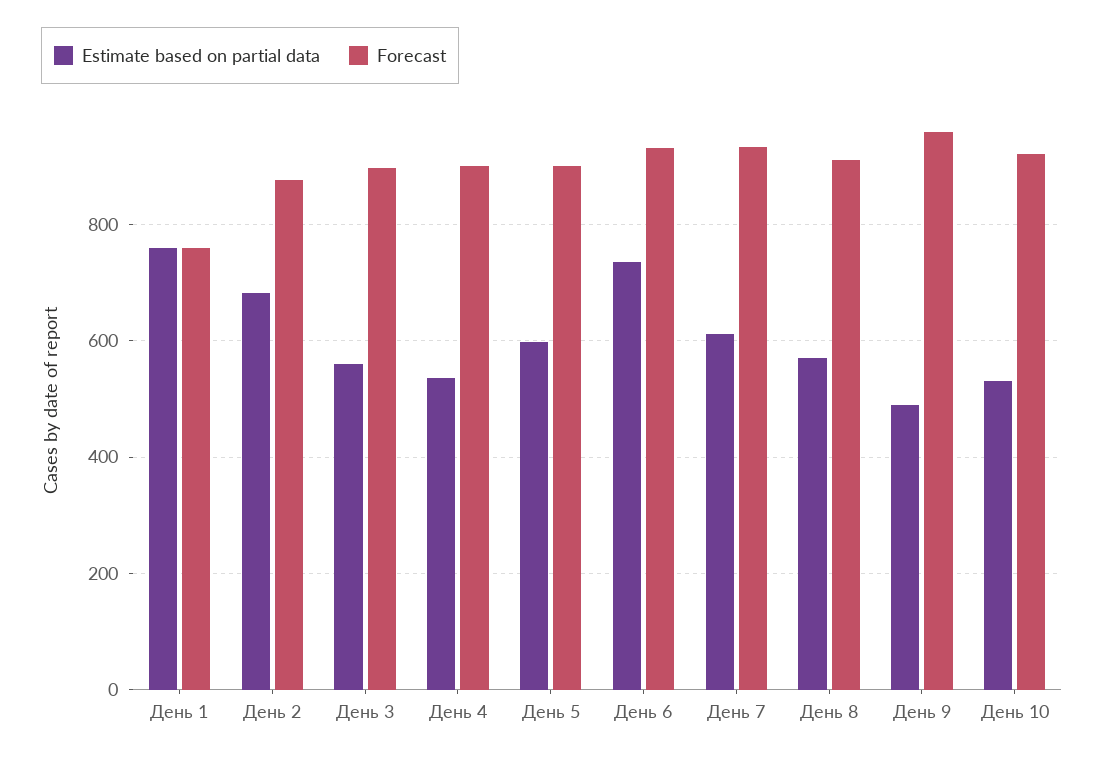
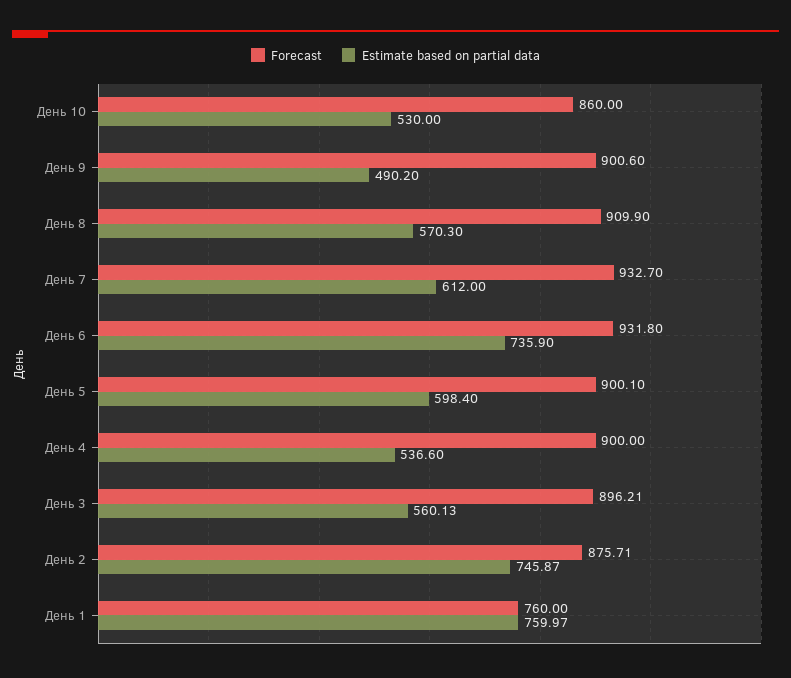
  {
    "Estimate based on partial data": {
      "День 1": 759.97,
-     "День 2": 680,
+     "День 2": 745.87,
      "День 3": 560.13,
      "День 4": 536.6,
      "День 5": 598.4,
      "День 6": 735.9,
      "День 7": 612,
      "День 8": 570.3,
      "День 9": 490.2,
      "День 10": 530
    },
    "Forecast": {
      "День 1": 760,
      "День 2": 875.71,
      "День 3": 896.21,
      "День 4": 900,
      "День 5": 900.1,
      "День 6": 931.8,
      "День 7": 932.7,
      "День 8": 909.9,
-     "День 9": 960,
+     "День 9": 900.6,
-     "День 10": 920
+     "День 10": 860
    }
  }

